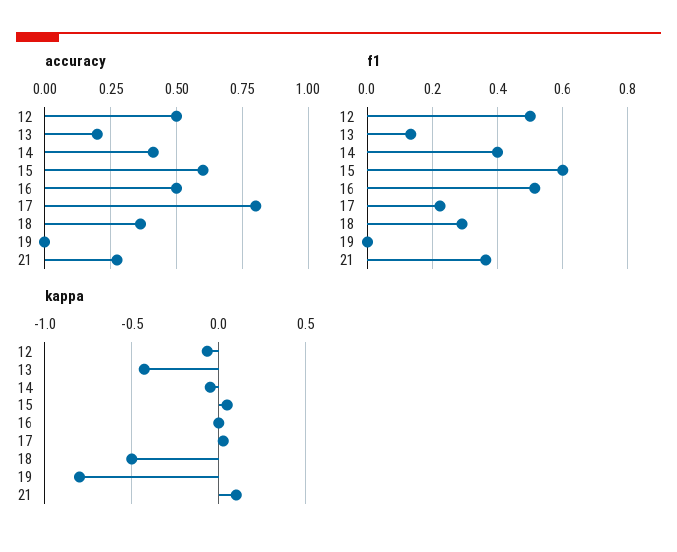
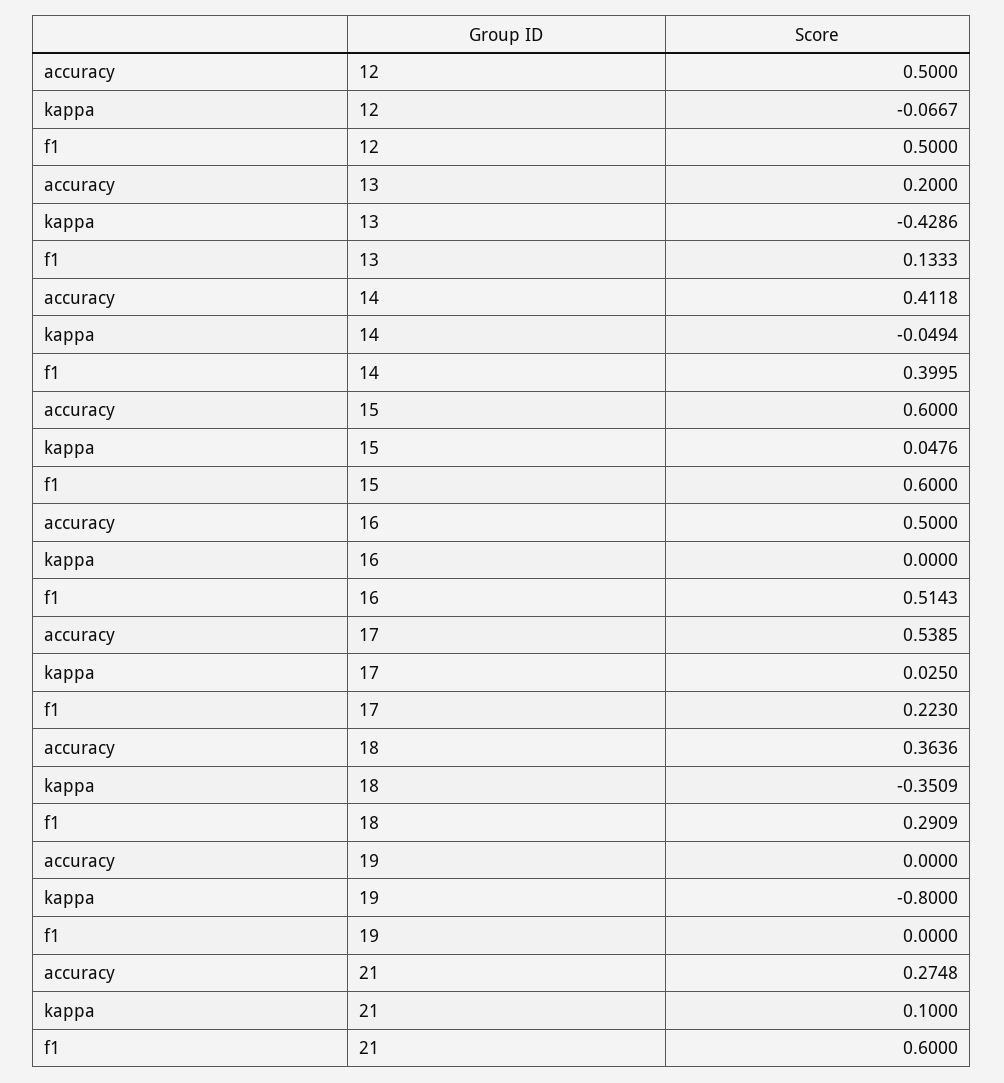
  {
    "accuracy": {
      "12": 0.5,
      "13": 0.2,
      "14": 0.4118,
      "15": 0.6,
      "16": 0.5,
-     "17": 0.8,
+     "17": 0.5385,
      "18": 0.3636,
      "19": 0,
      "21": 0.2748
    },
    "f1": {
      "12": 0.5,
      "13": 0.1333,
      "14": 0.3995,
      "15": 0.6,
      "16": 0.5143,
      "17": 0.223,
      "18": 0.2909,
      "19": 0,
-     "21": 0.36
+     "21": 0.6
    },
    "kappa": {
      "12": -0.0667,
      "13": -0.4286,
      "14": -0.0494,
      "15": 0.0476,
      "16": 0,
      "17": 0.025,
-     "18": -0.5,
+     "18": -0.3509,
      "19": -0.8,
      "21": 0.1
    }
  }

